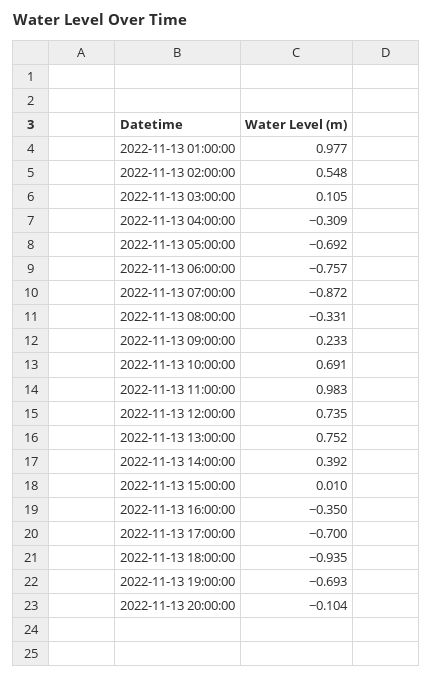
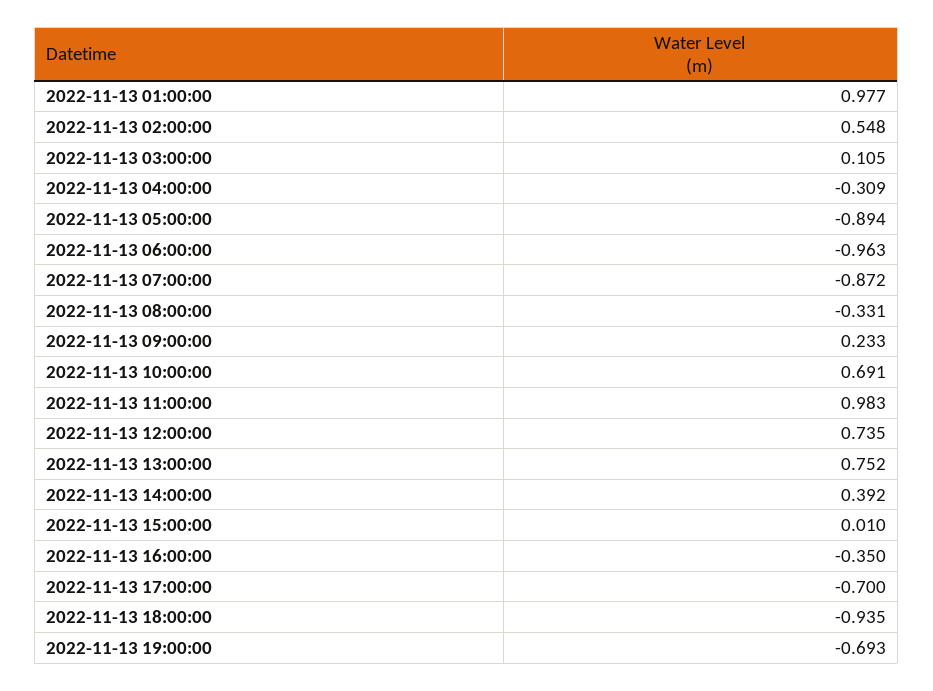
  {
    "2022-11-13 01:00:00": 0.977,
    "2022-11-13 02:00:00": 0.548,
    "2022-11-13 03:00:00": 0.105,
    "2022-11-13 04:00:00": -0.309,
-   "2022-11-13 05:00:00": -0.692,
+   "2022-11-13 05:00:00": -0.894,
-   "2022-11-13 06:00:00": -0.757,
+   "2022-11-13 06:00:00": -0.963,
    "2022-11-13 07:00:00": -0.872,
    "2022-11-13 08:00:00": -0.331,
    "2022-11-13 09:00:00": 0.233,
    "2022-11-13 10:00:00": 0.691,
    "2022-11-13 11:00:00": 0.983,
    "2022-11-13 12:00:00": 0.735,
    "2022-11-13 13:00:00": 0.752,
    "2022-11-13 14:00:00": 0.392,
    "2022-11-13 15:00:00": 0.01,
    "2022-11-13 16:00:00": -0.35,
    "2022-11-13 17:00:00": -0.7,
    "2022-11-13 18:00:00": -0.935,
-   "2022-11-13 19:00:00": -0.693,
+   "2022-11-13 19:00:00": -0.693
-   "2022-11-13 20:00:00": -0.104
  }

